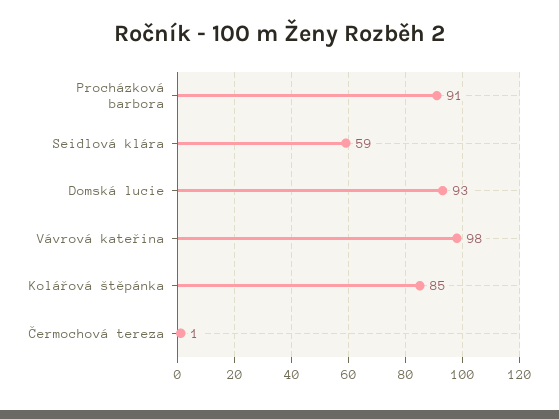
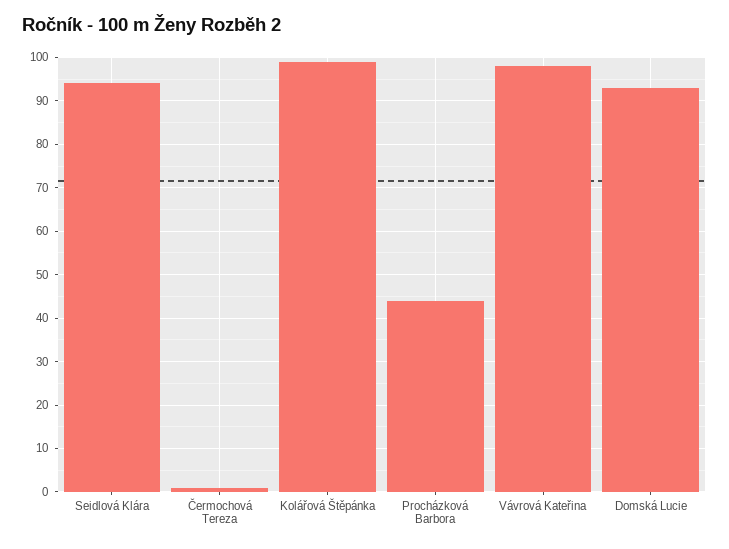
  {
-   "Procházková barbora": 91,
+   "Procházková barbora": 45,
-   "Seidlová klára": 59,
+   "Seidlová klára": 95,
    "Domská lucie": 93,
    "Vávrová kateřina": 98,
-   "Kolářová štěpánka": 85,
+   "Kolářová štěpánka": 100,
    "Čermochová tereza": 1
  }

